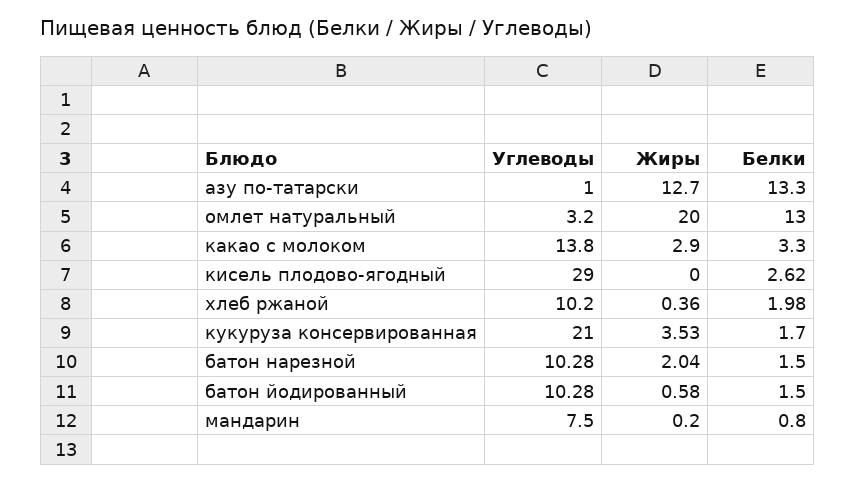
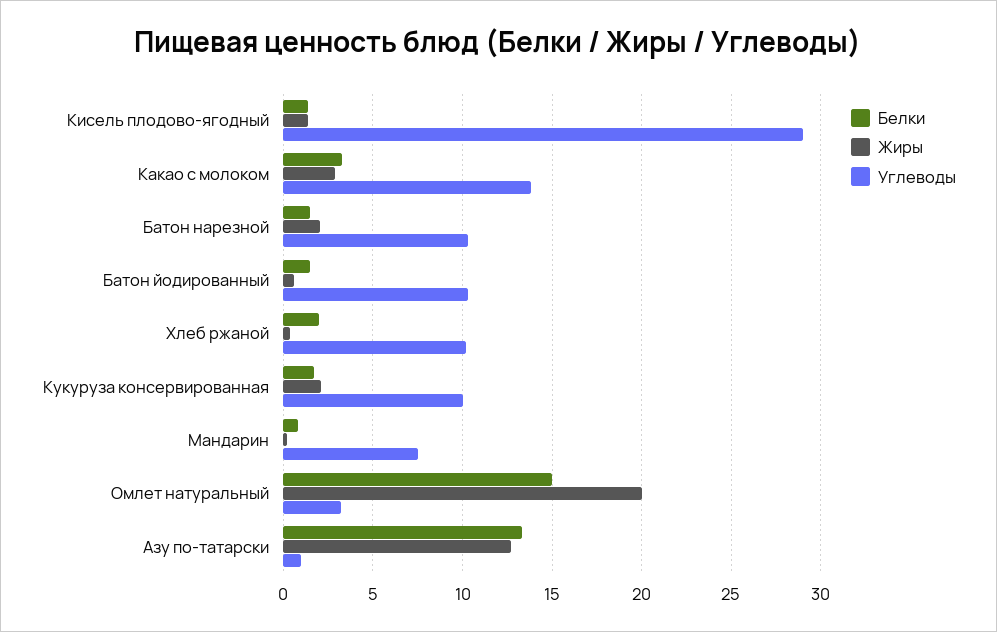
  {
    "Углеводы": {
      "азу по-татарски": 1,
      "омлет натуральный": 3.2,
      "какао с молоком": 13.8,
      "кисель плодово-ягодный": 29,
      "хлеб ржаной": 10.2,
-     "кукуруза консервированная": 21,
+     "кукуруза консервированная": 10,
      "батон нарезной": 10.28,
      "батон йодированный": 10.28,
      "мандарин": 7.5
    },
    "Жиры": {
      "азу по-татарски": 12.7,
      "омлет натуральный": 20,
      "какао с молоком": 2.9,
-     "кисель плодово-ягодный": 0,
+     "кисель плодово-ягодный": 1.5,
      "хлеб ржаной": 0.36,
-     "кукуруза консервированная": 3.53,
+     "кукуруза консервированная": 2,
      "батон нарезной": 2.04,
      "батон йодированный": 0.58,
      "мандарин": 0.2
    },
    "Белки": {
      "азу по-татарски": 13.3,
-     "омлет натуральный": 13,
+     "омлет натуральный": 15,
      "какао с молоком": 3.3,
-     "кисель плодово-ягодный": 2.62,
+     "кисель плодово-ягодный": 1.5,
      "хлеб ржаной": 1.98,
      "кукуруза консервированная": 1.7,
      "батон нарезной": 1.5,
      "батон йодированный": 1.5,
      "мандарин": 0.8
    }
  }

